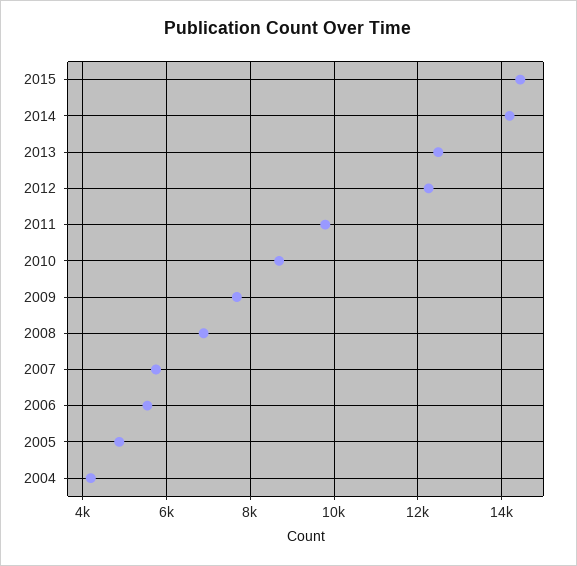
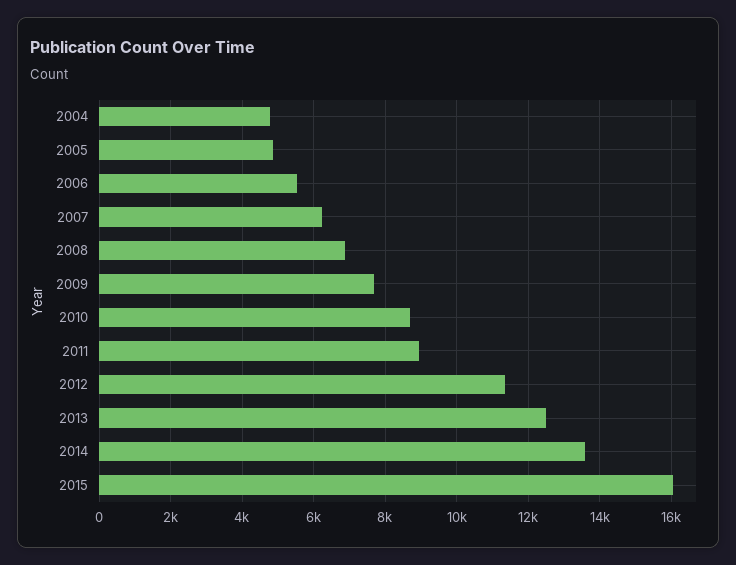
  {
-   "2015": 14400,
+   "2015": 16000,
-   "2014": 14200,
+   "2014": 13600,
    "2013": 12400,
-   "2012": 12200,
+   "2012": 11400,
-   "2011": 9800,
+   "2011": 9000,
    "2010": 8600,
    "2009": 7600,
    "2008": 6800,
-   "2007": 5800,
+   "2007": 6200,
    "2006": 5600,
    "2005": 4800,
-   "2004": 4200
+   "2004": 4800
  }

